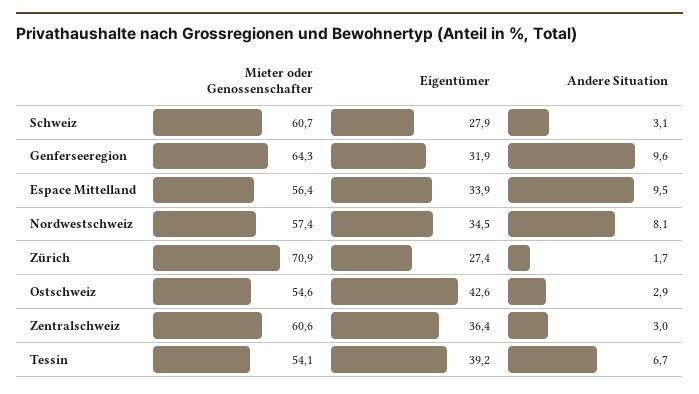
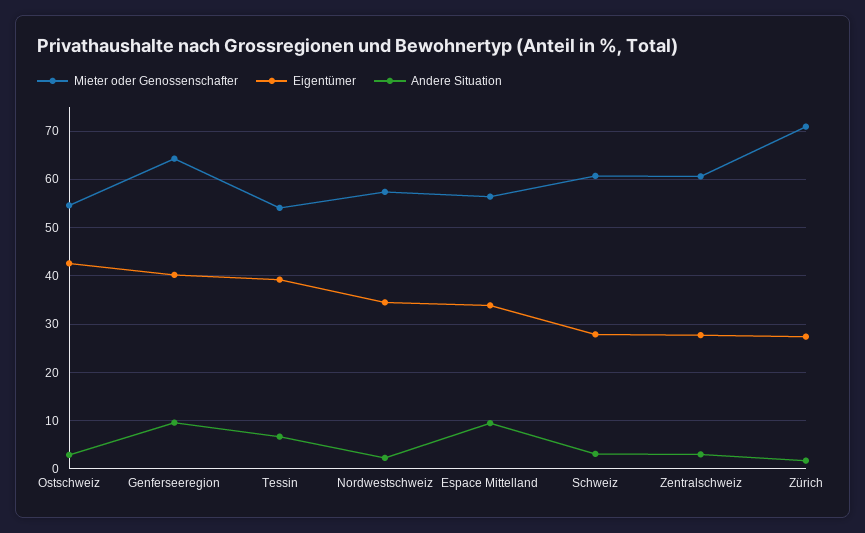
  {
    "Mieter oder Genossenschafter": {
      "Schweiz": 60.7,
      "Genferseeregion": 64.3,
      "Espace Mittelland": 56.4,
      "Nordwestschweiz": 57.4,
      "Zürich": 70.9,
      "Ostschweiz": 54.6,
      "Zentralschweiz": 60.6,
      "Tessin": 54.1
    },
    "Eigentümer": {
      "Schweiz": 27.9,
-     "Genferseeregion": 31.9,
+     "Genferseeregion": 40,
      "Espace Mittelland": 33.9,
      "Nordwestschweiz": 34.5,
      "Zürich": 27.4,
      "Ostschweiz": 42.6,
-     "Zentralschweiz": 36.4,
+     "Zentralschweiz": 28,
      "Tessin": 39.2
    },
    "Andere Situation": {
      "Schweiz": 3.1,
      "Genferseeregion": 9.6,
      "Espace Mittelland": 9.5,
-     "Nordwestschweiz": 8.1,
+     "Nordwestschweiz": 2,
      "Zürich": 1.7,
      "Ostschweiz": 2.9,
      "Zentralschweiz": 3,
      "Tessin": 6.7
    }
  }

